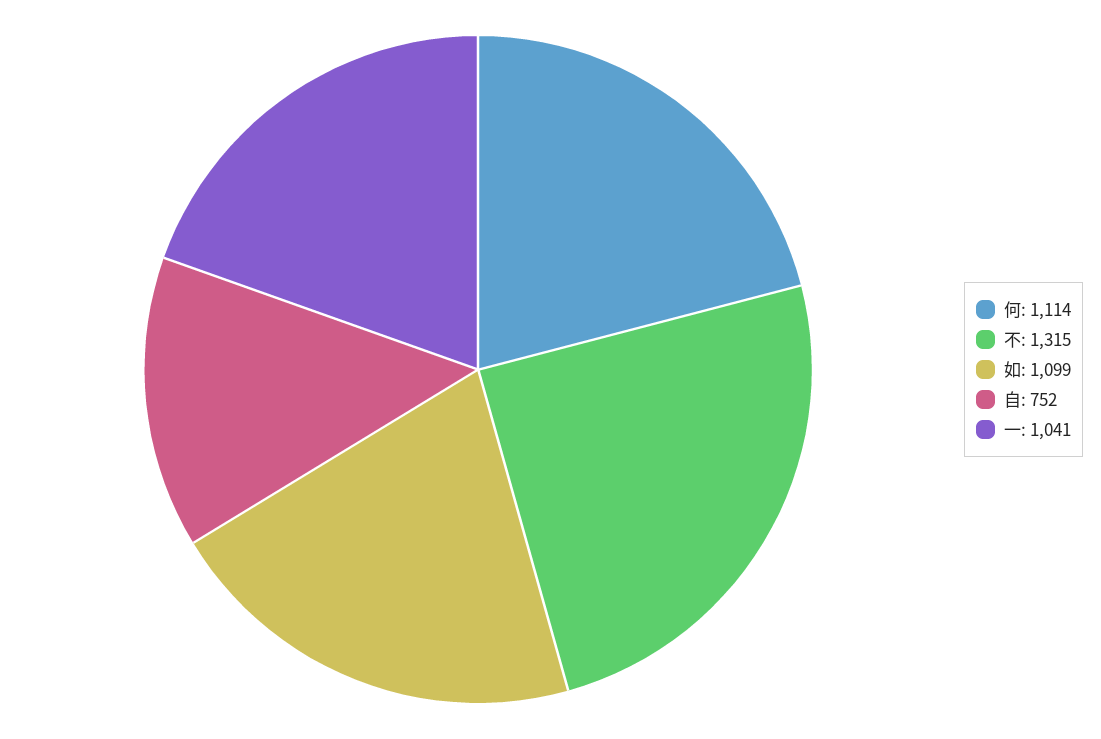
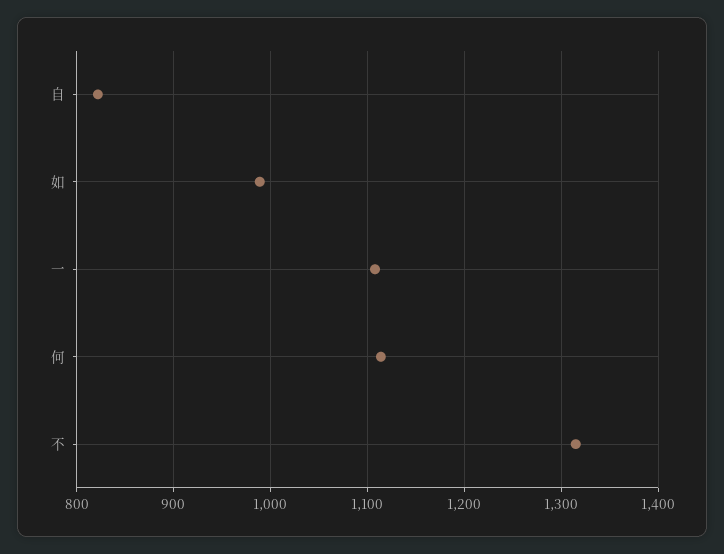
  {
    "何": 1114,
    "不": 1315,
-   "如": 1099,
+   "如": 990,
-   "自": 752,
+   "自": 820,
-   "一": 1041
+   "一": 1110
  }

